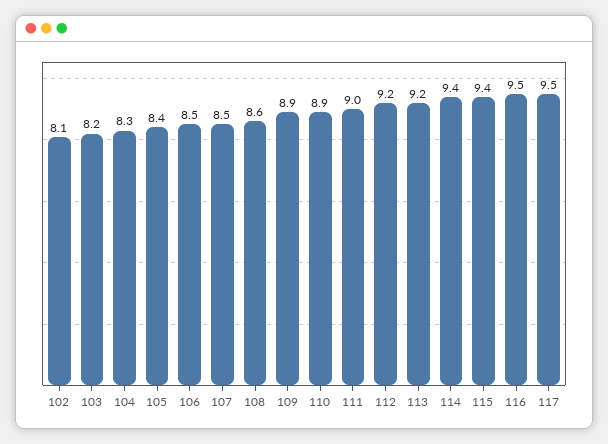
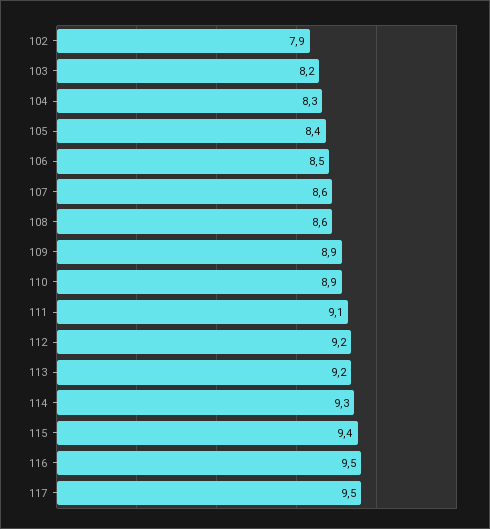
  {
-   "102": 8.1,
+   "102": 7.9,
    "103": 8.2,
    "104": 8.3,
    "105": 8.4,
    "106": 8.5,
-   "107": 8.5,
+   "107": 8.6,
    "108": 8.6,
    "109": 8.9,
    "110": 8.9,
-   "111": 9,
+   "111": 9.1,
    "112": 9.2,
    "113": 9.2,
-   "114": 9.4,
+   "114": 9.3,
    "115": 9.4,
    "116": 9.5,
    "117": 9.5
  }

